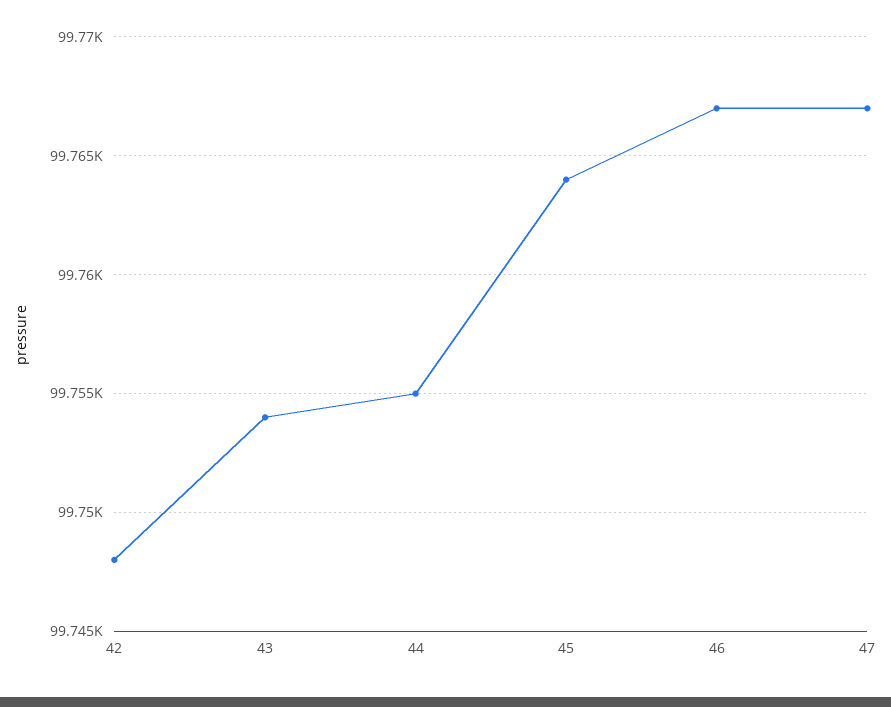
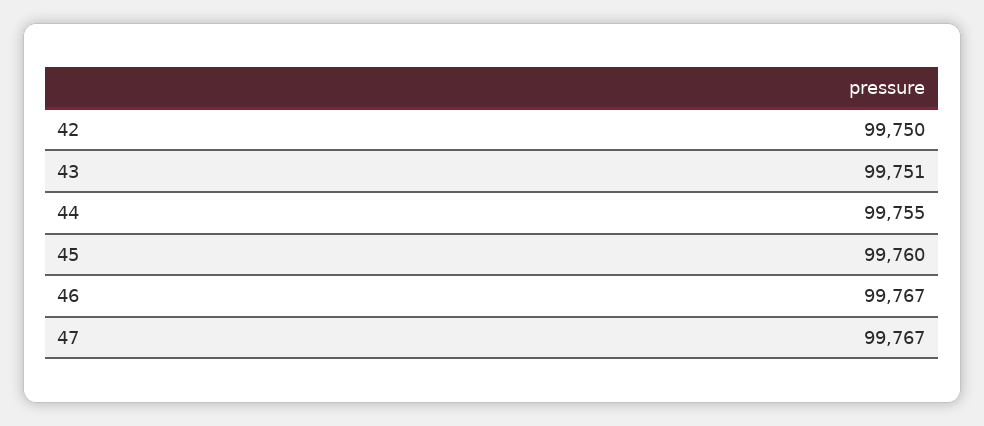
  {
-   "42": 99748,
+   "42": 99750,
-   "43": 99754,
+   "43": 99751,
    "44": 99755,
-   "45": 99764,
+   "45": 99760,
    "46": 99767,
    "47": 99767
  }

